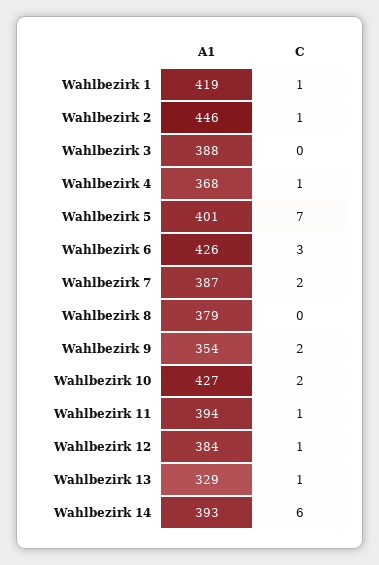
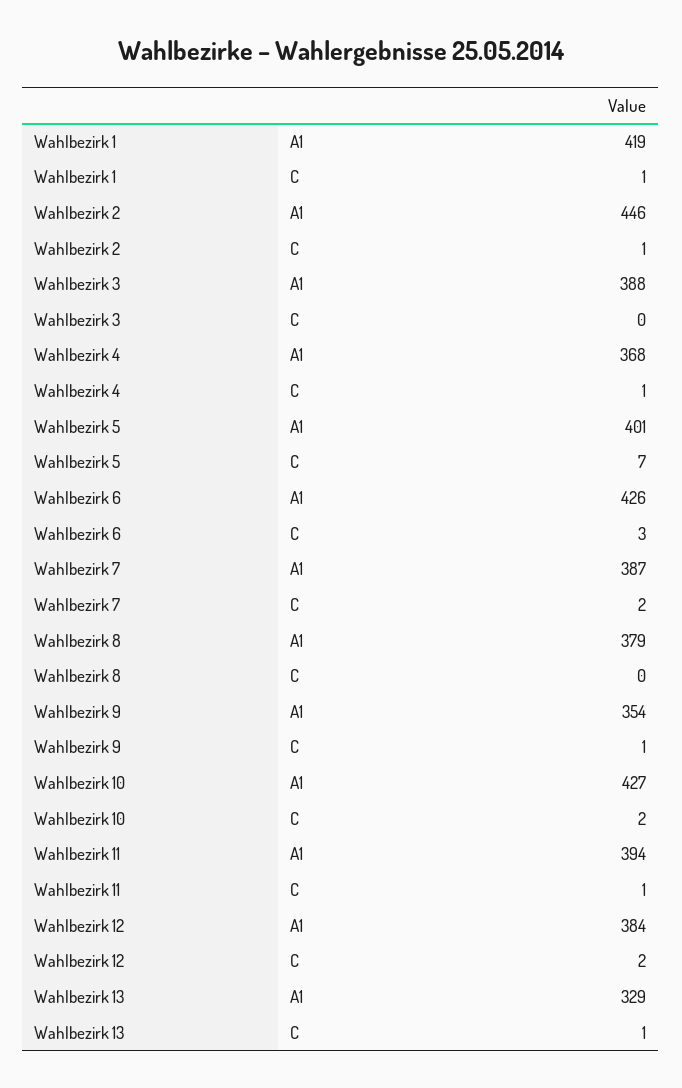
  {
    "A1": {
      "Wahlbezirk 1": 419,
      "Wahlbezirk 2": 446,
      "Wahlbezirk 3": 388,
      "Wahlbezirk 4": 368,
      "Wahlbezirk 5": 401,
      "Wahlbezirk 6": 426,
      "Wahlbezirk 7": 387,
      "Wahlbezirk 8": 379,
      "Wahlbezirk 9": 354,
      "Wahlbezirk 10": 427,
      "Wahlbezirk 11": 394,
      "Wahlbezirk 12": 384,
-     "Wahlbezirk 13": 329,
+     "Wahlbezirk 13": 329
-     "Wahlbezirk 14": 393
    },
    "C": {
      "Wahlbezirk 1": 1,
      "Wahlbezirk 2": 1,
      "Wahlbezirk 3": 0,
      "Wahlbezirk 4": 1,
      "Wahlbezirk 5": 7,
      "Wahlbezirk 6": 3,
      "Wahlbezirk 7": 2,
      "Wahlbezirk 8": 0,
-     "Wahlbezirk 9": 2,
+     "Wahlbezirk 9": 1,
      "Wahlbezirk 10": 2,
      "Wahlbezirk 11": 1,
-     "Wahlbezirk 12": 1,
+     "Wahlbezirk 12": 2,
-     "Wahlbezirk 13": 1,
+     "Wahlbezirk 13": 1
-     "Wahlbezirk 14": 6
    }
  }

